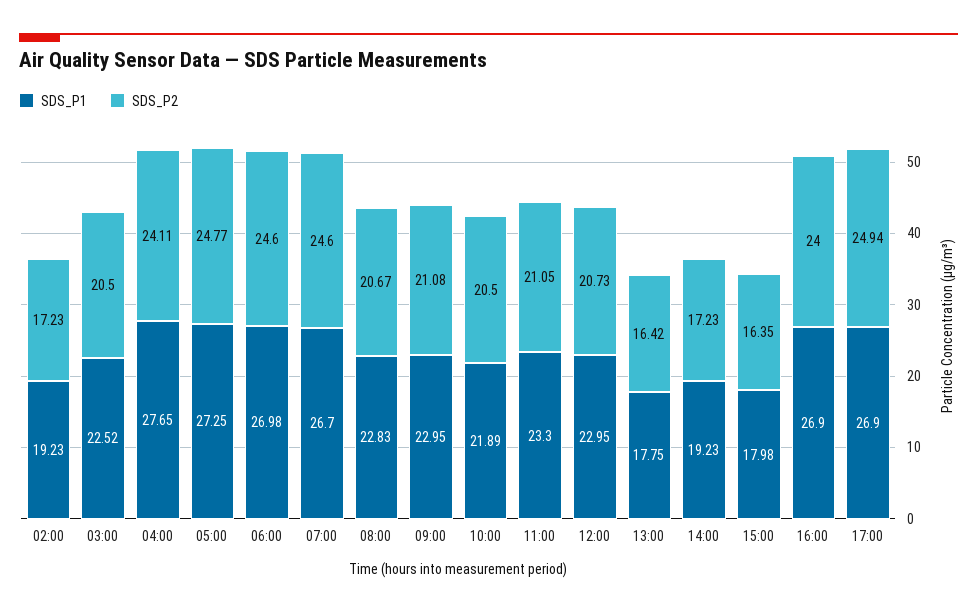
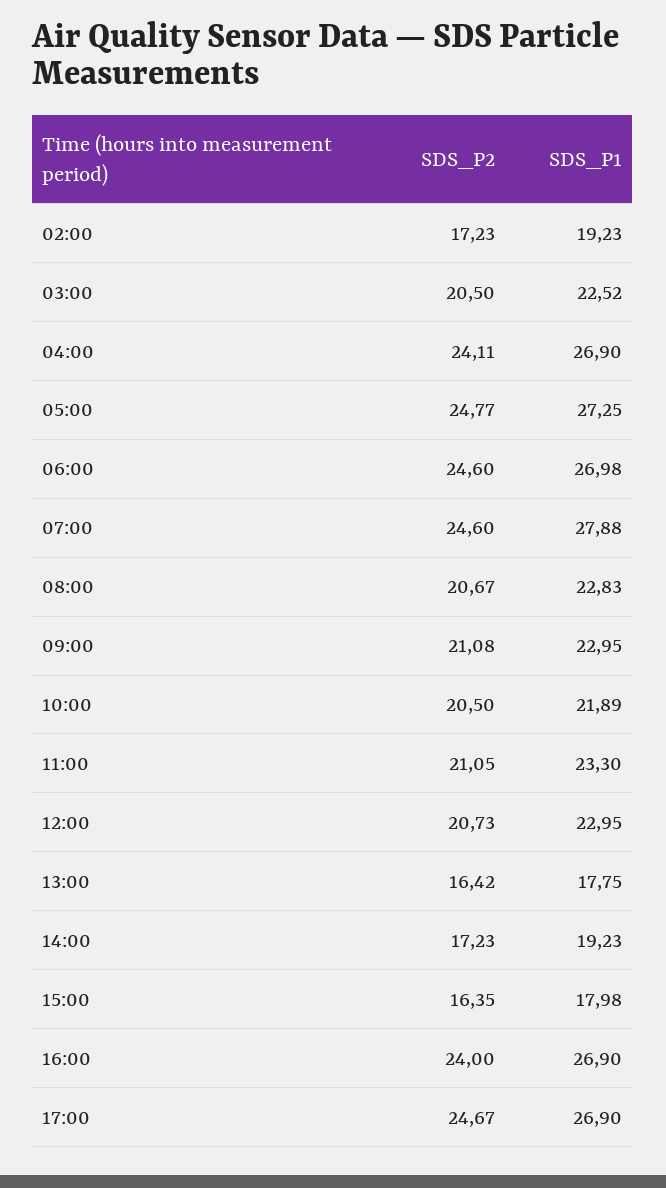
  {
    "SDS_P1": {
      "02:00": 19.23,
      "03:00": 22.52,
-     "04:00": 27.65,
+     "04:00": 26.9,
      "05:00": 27.25,
      "06:00": 26.98,
-     "07:00": 26.7,
+     "07:00": 27.88,
      "08:00": 22.83,
      "09:00": 22.95,
      "10:00": 21.89,
      "11:00": 23.3,
      "12:00": 22.95,
      "13:00": 17.75,
      "14:00": 19.23,
      "15:00": 17.98,
      "16:00": 26.9,
      "17:00": 26.9
    },
    "SDS_P2": {
      "02:00": 17.23,
      "03:00": 20.5,
      "04:00": 24.11,
      "05:00": 24.77,
      "06:00": 24.6,
      "07:00": 24.6,
      "08:00": 20.67,
      "09:00": 21.08,
      "10:00": 20.5,
      "11:00": 21.05,
      "12:00": 20.73,
      "13:00": 16.42,
      "14:00": 17.23,
      "15:00": 16.35,
      "16:00": 24,
-     "17:00": 24.94
+     "17:00": 24.67
    }
  }

